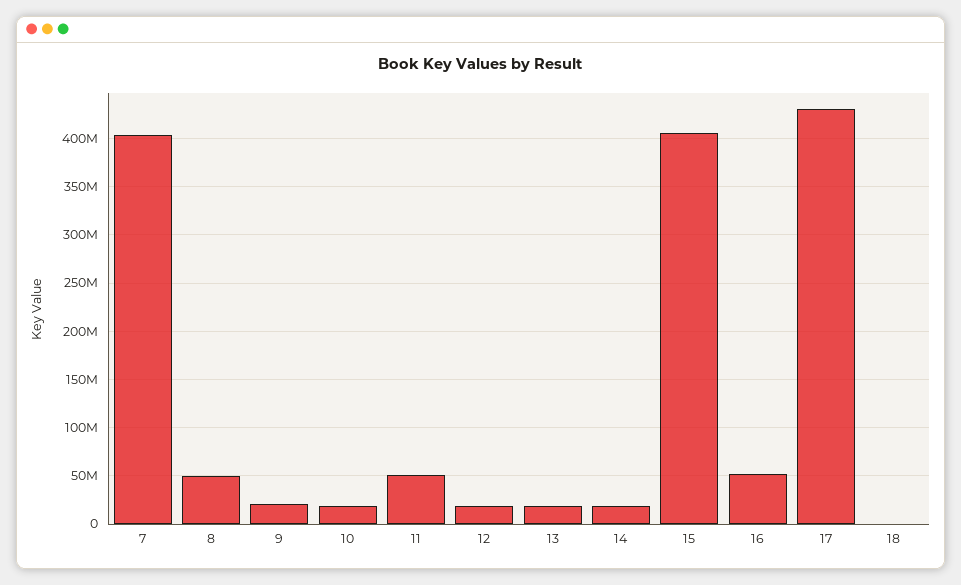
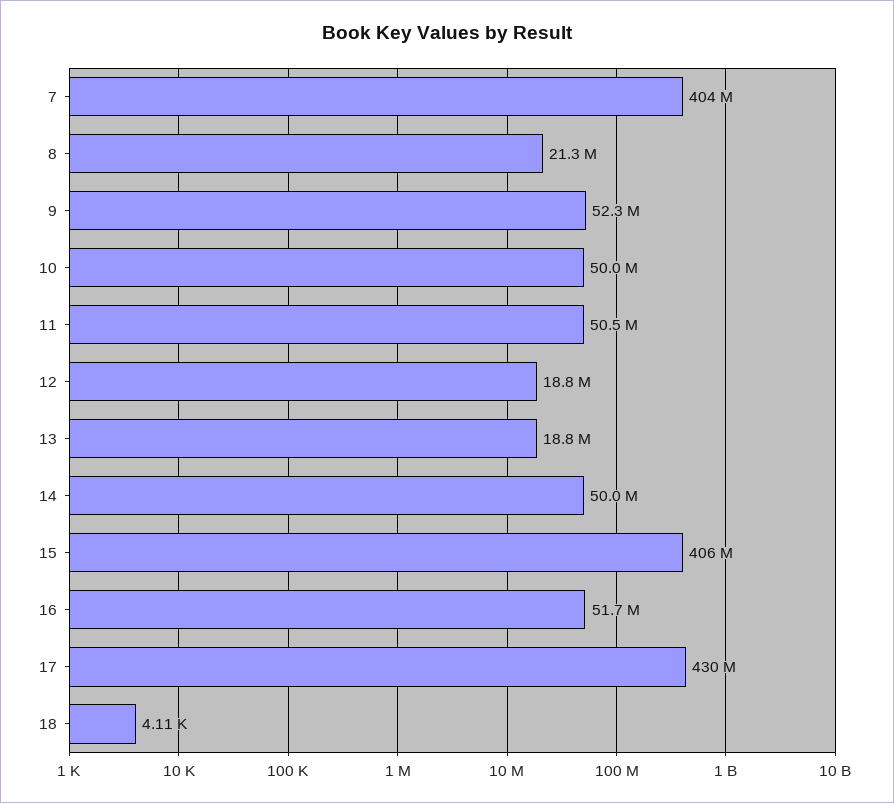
  {
    "7": 404000000,
-   "8": 50000000,
+   "8": 21300000,
-   "9": 20000000,
+   "9": 52300000,
-   "10": 20000000,
+   "10": 50000000,
    "11": 50500000,
    "12": 18800000,
    "13": 18800000,
-   "14": 20000000,
+   "14": 50000000,
    "15": 406000000,
    "16": 51700000,
    "17": 430000000,
    "18": 4110
  }

